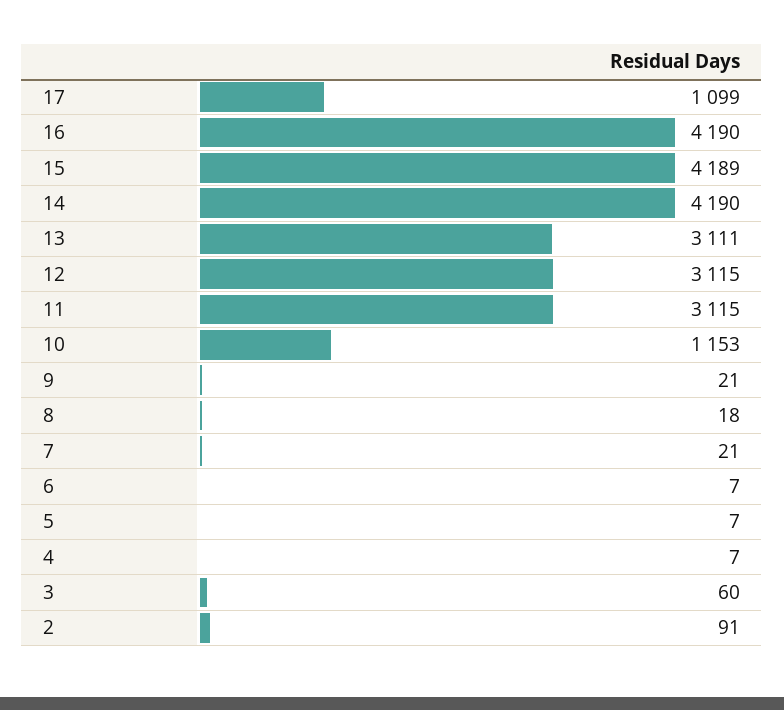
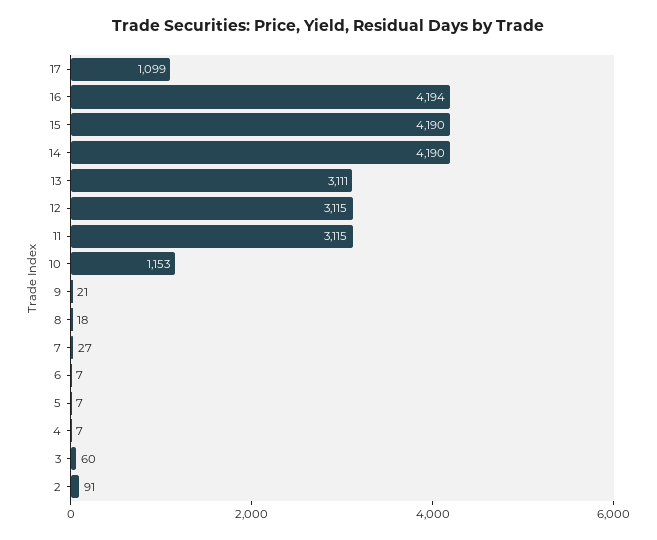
  {
    "17": 1099,
-   "16": 4190,
+   "16": 4194,
-   "15": 4189,
+   "15": 4190,
    "14": 4190,
    "13": 3111,
    "12": 3115,
    "11": 3115,
    "10": 1153,
    "9": 21,
    "8": 18,
-   "7": 21,
+   "7": 27,
    "6": 7,
    "5": 7,
    "4": 7,
    "3": 60,
    "2": 91
  }

